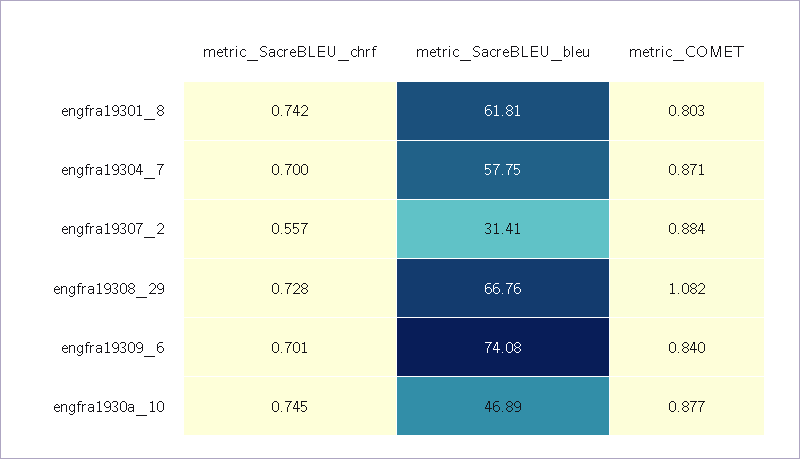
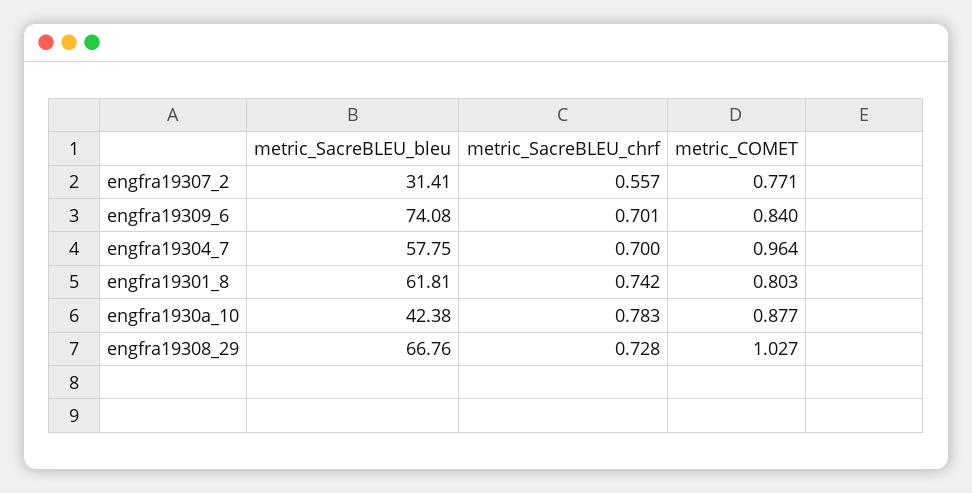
  {
    "metric_SacreBLEU_chrf": {
      "engfra19301_8": 0.742,
      "engfra19304_7": 0.7,
      "engfra19307_2": 0.557,
      "engfra19308_29": 0.728,
      "engfra19309_6": 0.701,
-     "engfra1930a_10": 0.745
+     "engfra1930a_10": 0.783
    },
    "metric_SacreBLEU_bleu": {
      "engfra19301_8": 61.81,
      "engfra19304_7": 57.75,
      "engfra19307_2": 31.41,
      "engfra19308_29": 66.76,
      "engfra19309_6": 74.08,
-     "engfra1930a_10": 46.89
+     "engfra1930a_10": 42.38
    },
    "metric_COMET": {
      "engfra19301_8": 0.803,
-     "engfra19304_7": 0.871,
+     "engfra19304_7": 0.964,
-     "engfra19307_2": 0.884,
+     "engfra19307_2": 0.771,
-     "engfra19308_29": 1.082,
+     "engfra19308_29": 1.027,
      "engfra19309_6": 0.84,
      "engfra1930a_10": 0.877
    }
  }

